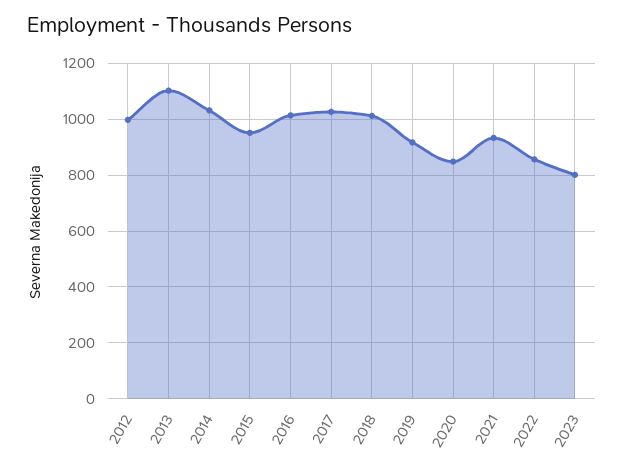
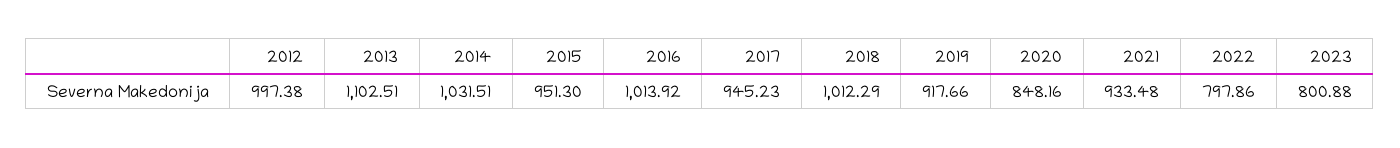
  {
    "2012": 997.38,
    "2013": 1102.51,
    "2014": 1031.51,
    "2015": 951.3,
    "2016": 1013.92,
-   "2017": 1025,
+   "2017": 945.23,
    "2018": 1012.29,
    "2019": 917.66,
    "2020": 848.16,
    "2021": 933.48,
-   "2022": 850,
+   "2022": 797.86,
    "2023": 800.88
  }

